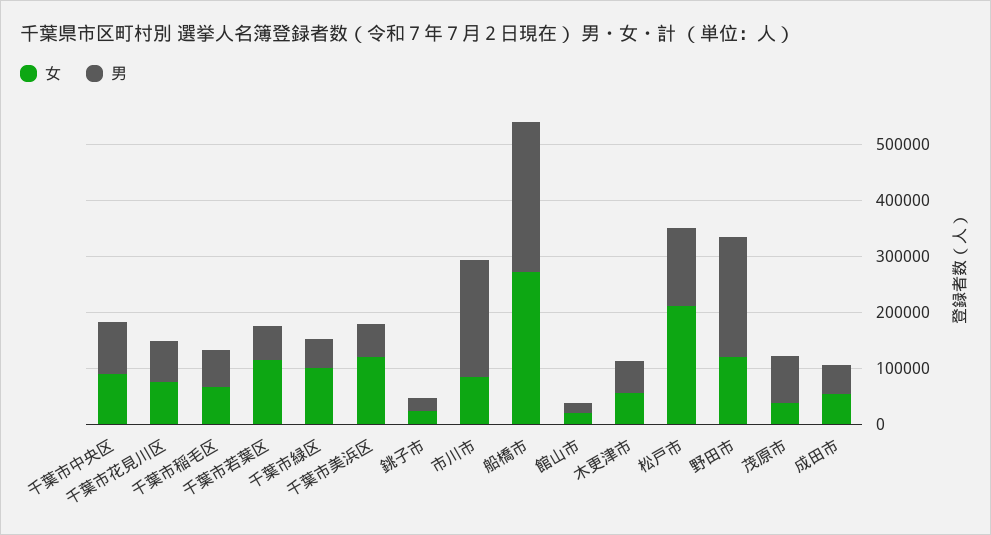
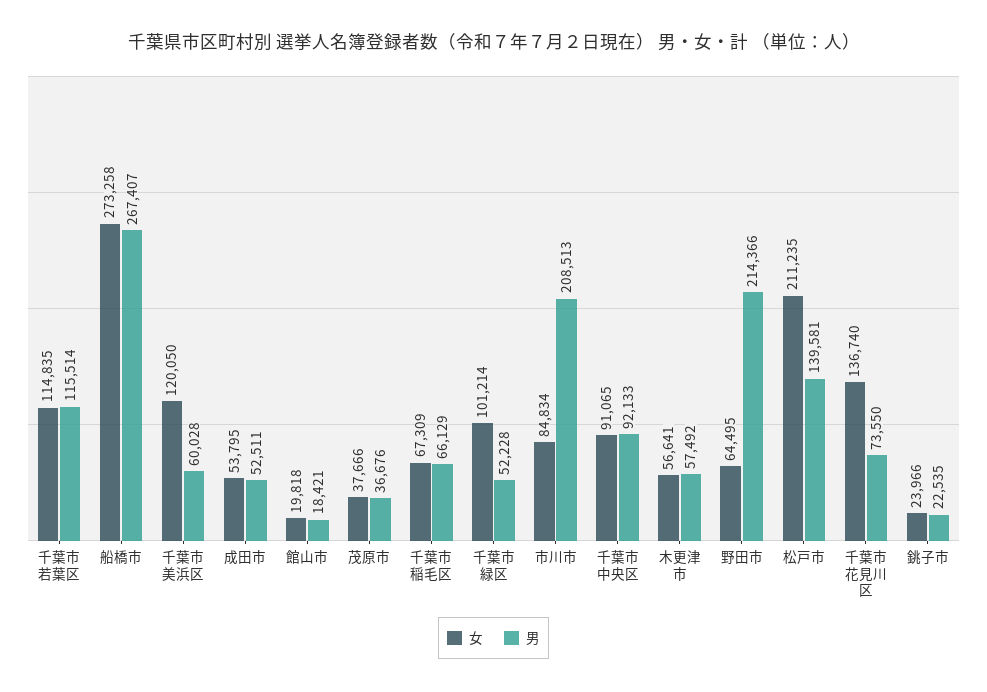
  {
    "女": {
      "千葉市中央区": 91065,
-     "千葉市花見川区": 80000,
+     "千葉市花見川区": 136740,
      "千葉市稲毛区": 67309,
      "千葉市若葉区": 114835,
      "千葉市緑区": 101214,
      "千葉市美浜区": 120050,
      "銚子市": 23966,
      "市川市": 84834,
      "船橋市": 273258,
      "館山市": 19818,
      "木更津市": 56641,
      "松戸市": 211235,
-     "野田市": 120000,
+     "野田市": 64495,
      "茂原市": 37666,
      "成田市": 53795
    },
    "男": {
      "千葉市中央区": 92133,
      "千葉市花見川区": 73550,
      "千葉市稲毛区": 66129,
-     "千葉市若葉区": 60000,
+     "千葉市若葉区": 115514,
      "千葉市緑区": 52228,
      "千葉市美浜区": 60028,
      "銚子市": 22535,
      "市川市": 208513,
      "船橋市": 267407,
      "館山市": 18421,
      "木更津市": 57492,
      "松戸市": 139581,
      "野田市": 214366,
-     "茂原市": 80000,
+     "茂原市": 36676,
      "成田市": 52511
    }
  }

